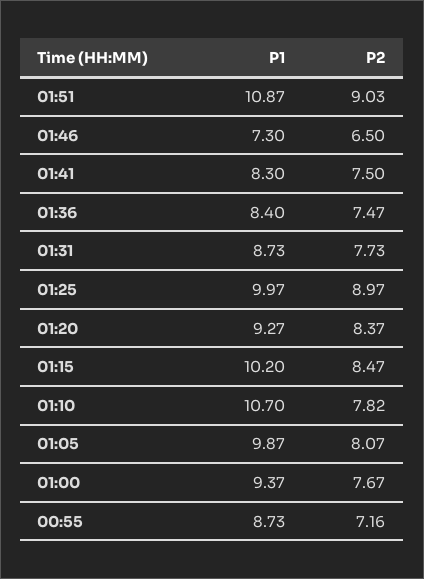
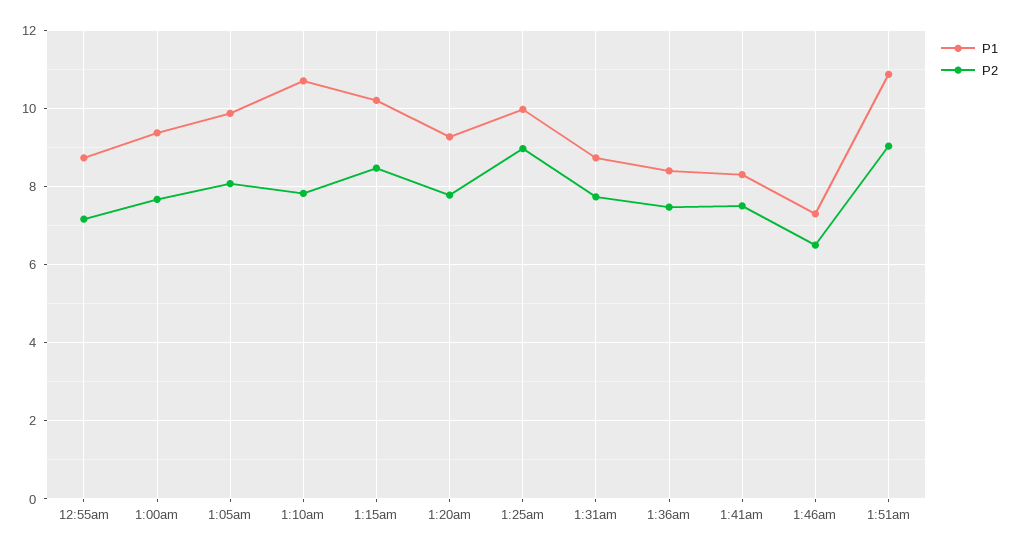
  {
    "P1": {
      "01:51": 10.87,
      "01:46": 7.3,
      "01:41": 8.3,
      "01:36": 8.4,
      "01:31": 8.73,
      "01:25": 9.97,
      "01:20": 9.27,
      "01:15": 10.2,
      "01:10": 10.7,
      "01:05": 9.87,
      "01:00": 9.37,
      "00:55": 8.73
    },
    "P2": {
      "01:51": 9.03,
      "01:46": 6.5,
      "01:41": 7.5,
      "01:36": 7.47,
      "01:31": 7.73,
      "01:25": 8.97,
-     "01:20": 8.37,
+     "01:20": 7.8,
      "01:15": 8.47,
      "01:10": 7.82,
      "01:05": 8.07,
      "01:00": 7.67,
      "00:55": 7.16
    }
  }

